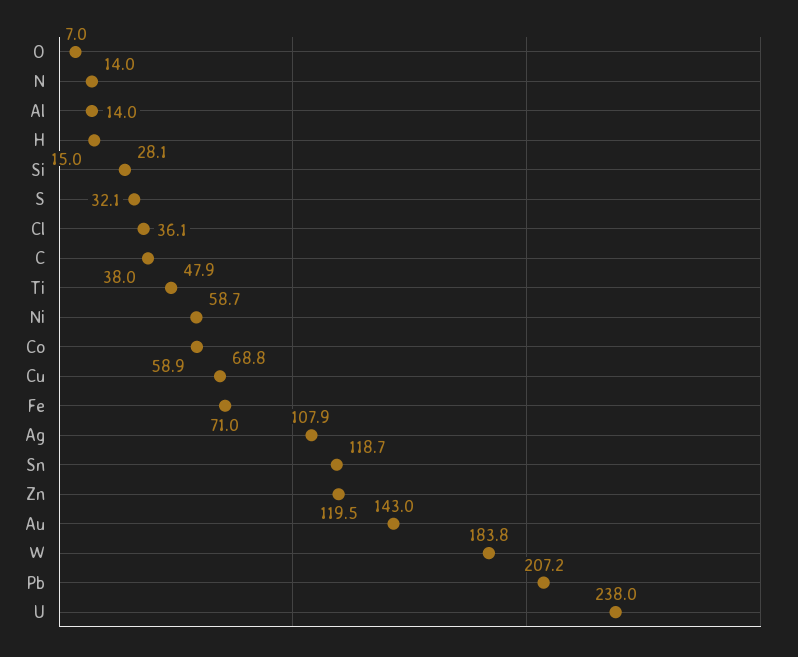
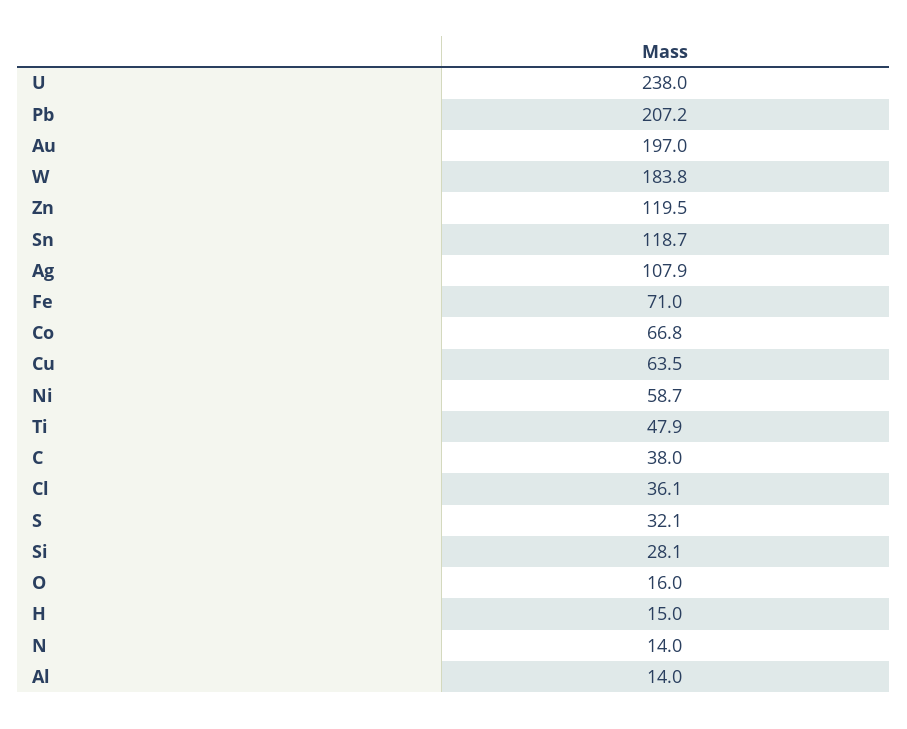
  {
-   "O": 7,
+   "O": 16,
    "N": 14,
    "Al": 14,
    "H": 15,
    "Si": 28.1,
    "S": 32.1,
    "Cl": 36.1,
    "C": 38,
    "Ti": 47.9,
    "Ni": 58.7,
-   "Co": 58.9,
+   "Co": 66.8,
-   "Cu": 68.8,
+   "Cu": 63.5,
    "Fe": 71,
    "Ag": 107.9,
    "Sn": 118.7,
    "Zn": 119.5,
-   "Au": 143,
+   "Au": 197,
    "W": 183.8,
    "Pb": 207.2,
    "U": 238
  }

